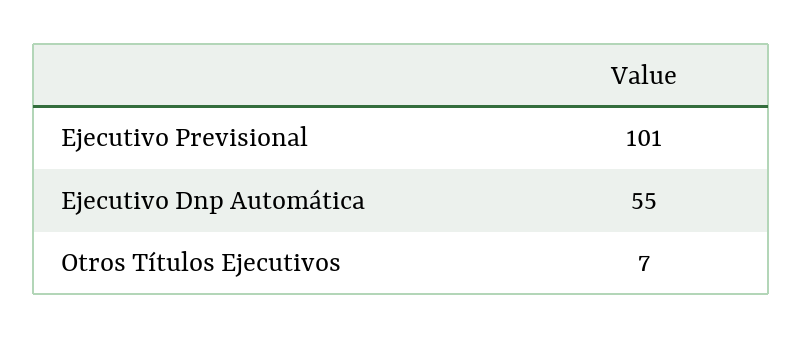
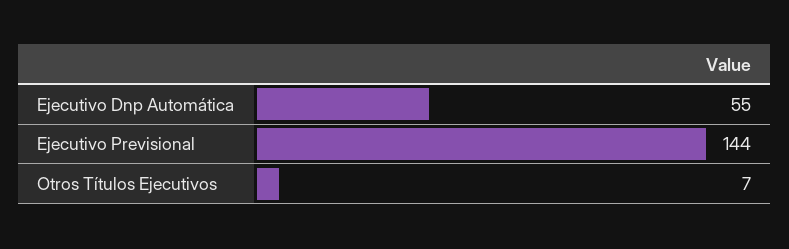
  {
-   "Ejecutivo Previsional": 101,
+   "Ejecutivo Previsional": 144,
    "Ejecutivo Dnp Automática": 55,
    "Otros Títulos Ejecutivos": 7
  }

